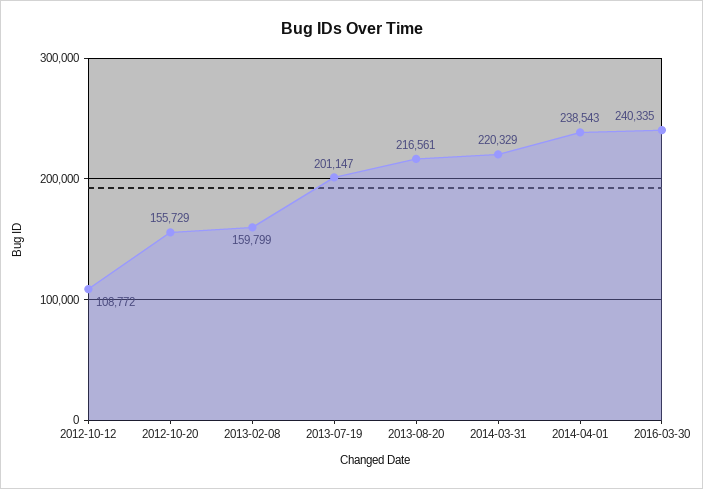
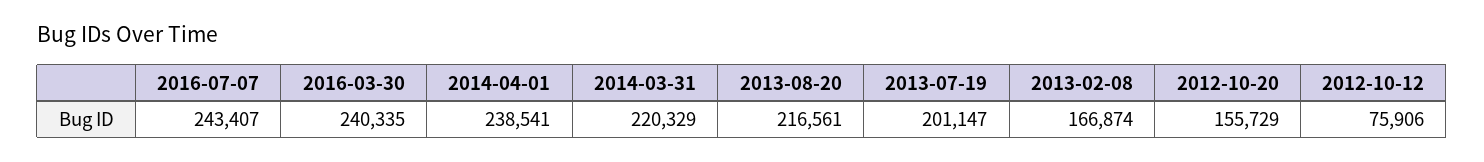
  {
-   "2012-10-12": 108772,
+   "2012-10-12": 75906,
    "2012-10-20": 155729,
-   "2013-02-08": 159799,
+   "2013-02-08": 166874,
    "2013-07-19": 201147,
    "2013-08-20": 216561,
    "2014-03-31": 220329,
-   "2014-04-01": 238543,
+   "2014-04-01": 238541,
-   "2016-03-30": 240335
+   "2016-03-30": 240335,
+   "2016-07-07": 243407
  }

